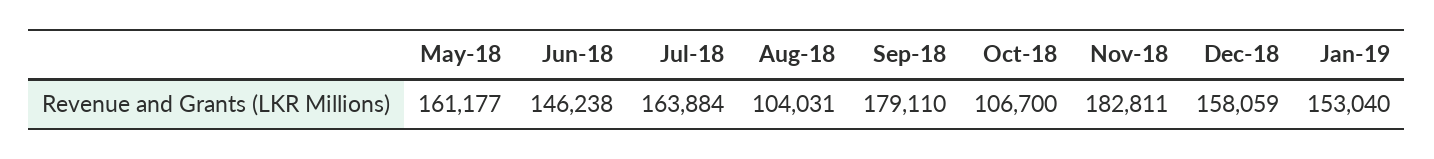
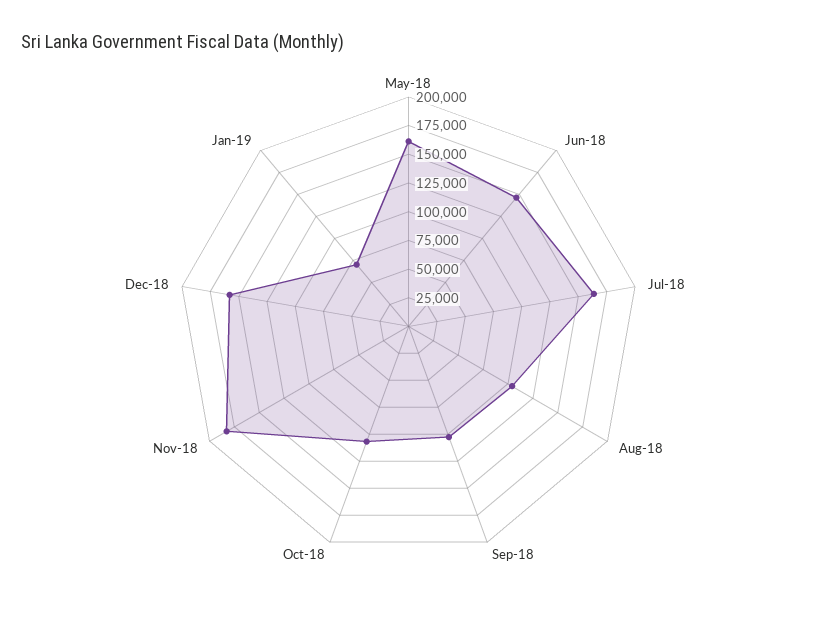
  {
    "May-18": 161177,
    "Jun-18": 146238,
    "Jul-18": 163884,
    "Aug-18": 104031,
-   "Sep-18": 179110,
+   "Sep-18": 100000,
    "Oct-18": 106700,
    "Nov-18": 182811,
    "Dec-18": 158059,
-   "Jan-19": 153040
+   "Jan-19": 75000
  }

